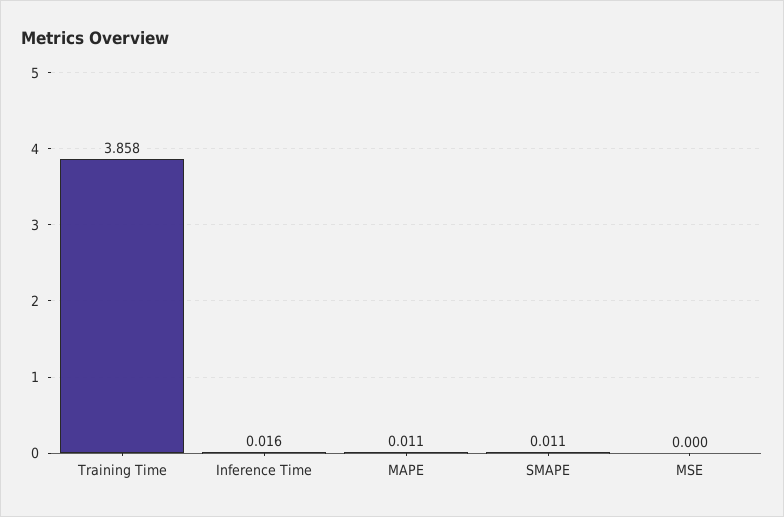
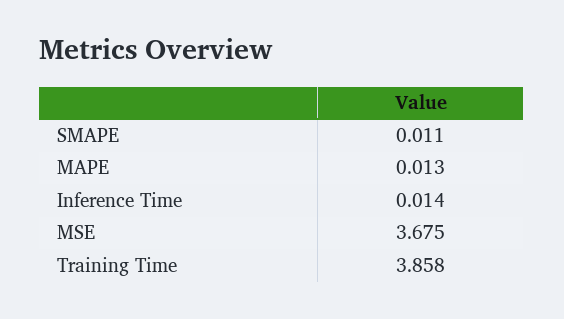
  {
    "Training Time": 3.858,
-   "Inference Time": 0.016,
+   "Inference Time": 0.014,
-   "MAPE": 0.011,
+   "MAPE": 0.013,
    "SMAPE": 0.011,
-   "MSE": 0
+   "MSE": 3.675
  }

